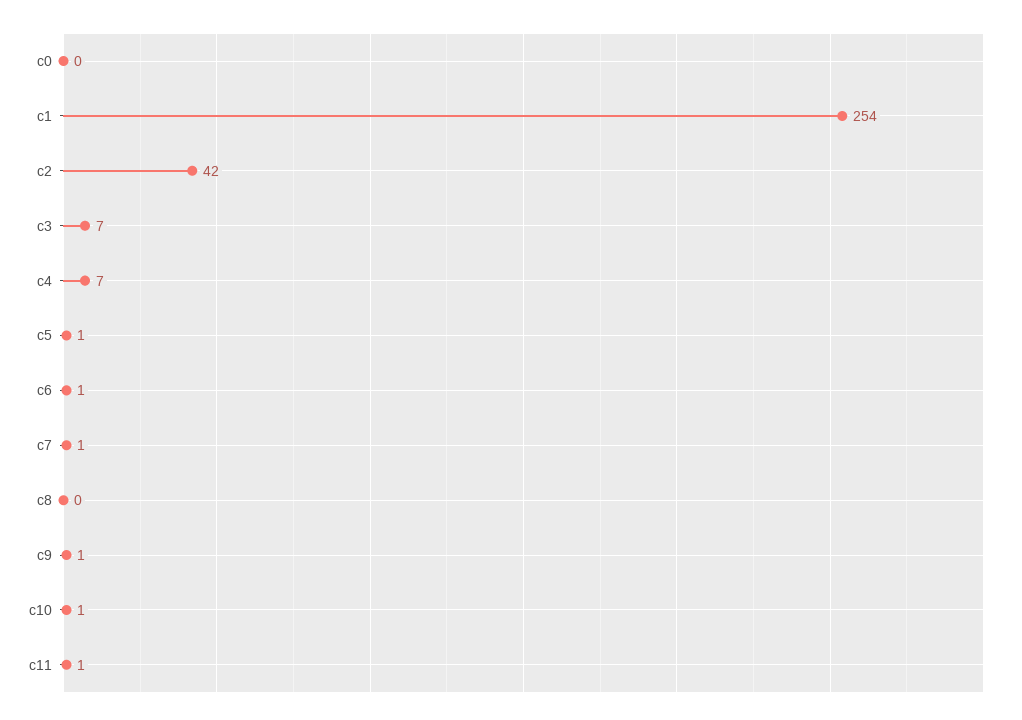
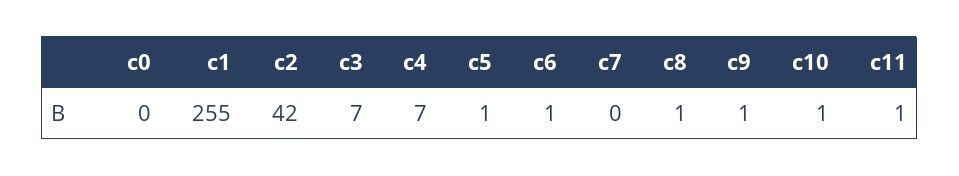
  {
    "c0": 0,
-   "c1": 254,
+   "c1": 255,
    "c2": 42,
    "c3": 7,
    "c4": 7,
    "c5": 1,
    "c6": 1,
-   "c7": 1,
+   "c7": 0,
-   "c8": 0,
+   "c8": 1,
    "c9": 1,
    "c10": 1,
    "c11": 1
  }

